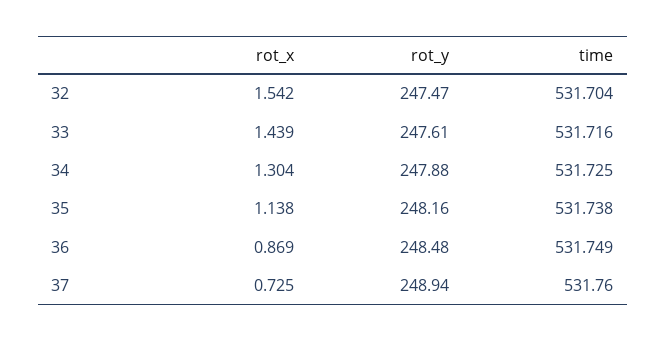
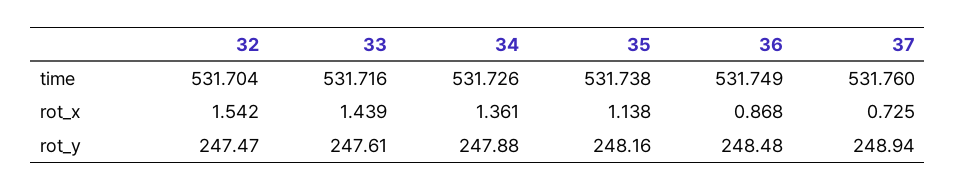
  {
    "rot_x": {
      "32": 1.542,
      "33": 1.439,
-     "34": 1.304,
+     "34": 1.361,
      "35": 1.138,
-     "36": 0.869,
+     "36": 0.868,
      "37": 0.725
    },
    "rot_y": {
      "32": 247.47,
      "33": 247.61,
      "34": 247.88,
      "35": 248.16,
      "36": 248.48,
      "37": 248.94
    },
    "time": {
      "32": 531.704,
      "33": 531.716,
-     "34": 531.725,
+     "34": 531.726,
      "35": 531.738,
      "36": 531.749,
      "37": 531.76
    }
  }

